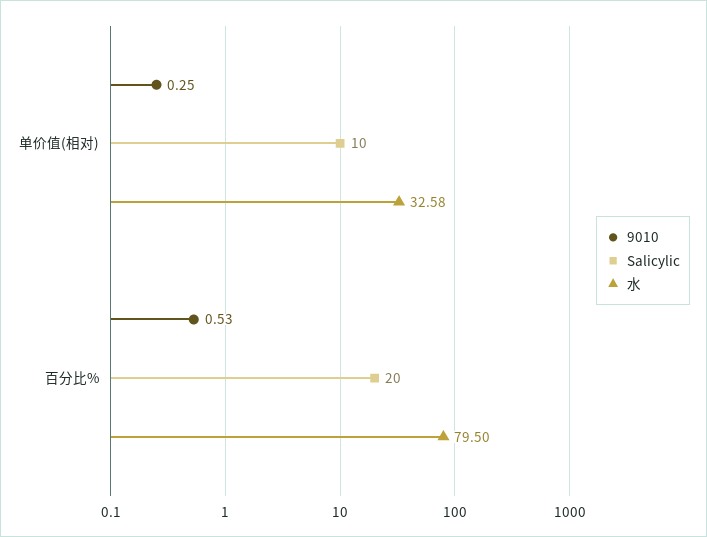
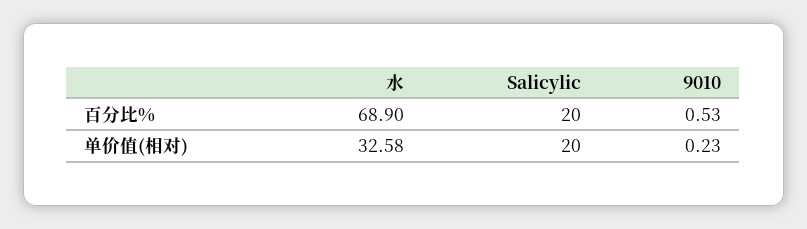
  {
    "9010": {
-     "单价值(相对)": 0.25,
+     "单价值(相对)": 0.23,
      "百分比%": 0.53
    },
    "Salicylic": {
-     "单价值(相对)": 10,
+     "单价值(相对)": 20,
      "百分比%": 20
    },
    "水": {
      "单价值(相对)": 32.58,
-     "百分比%": 79.5
+     "百分比%": 68.9
    }
  }

